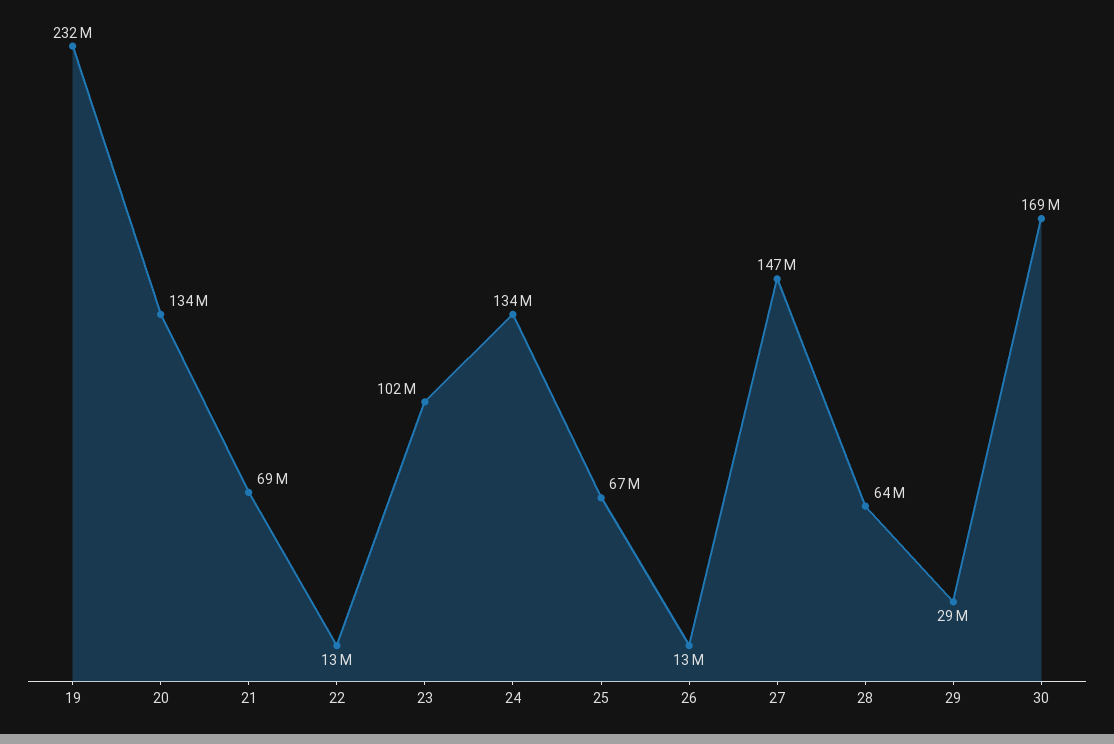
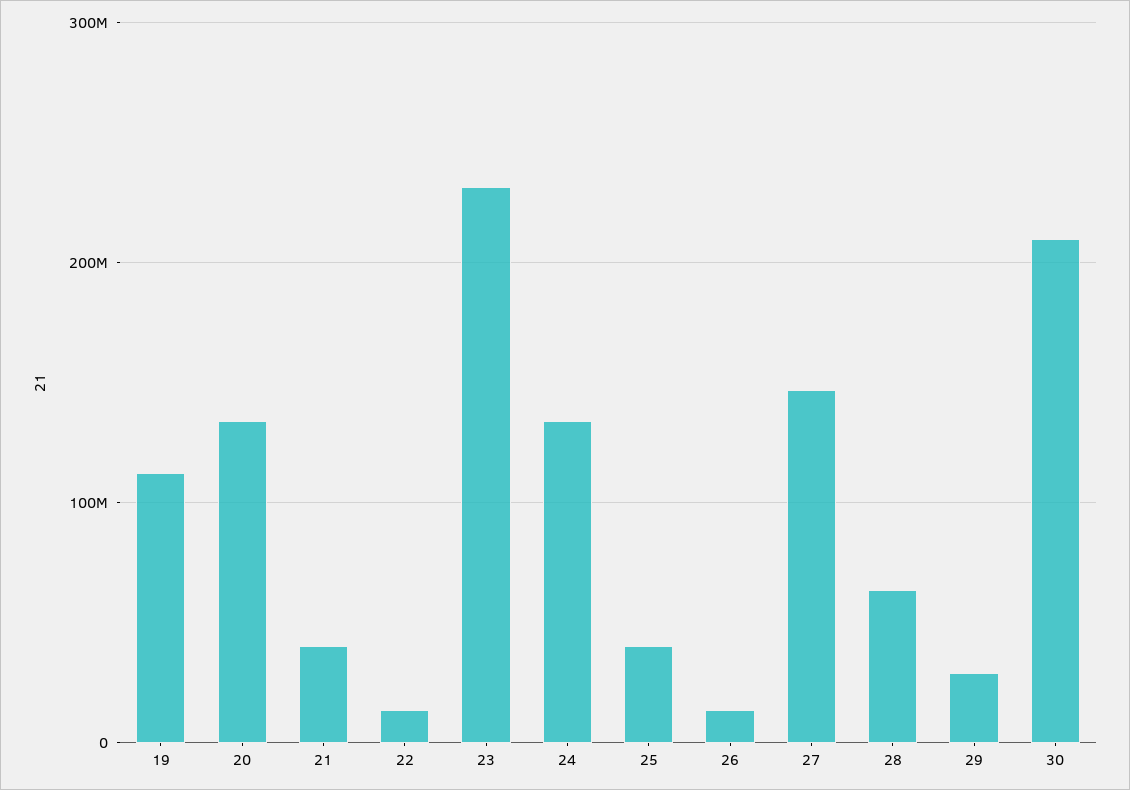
  {
-   "19": 232000000,
+   "19": 110000000,
    "20": 134000000,
-   "21": 69000000,
+   "21": 40000000,
    "22": 13000000,
-   "23": 102000000,
+   "23": 230000000,
    "24": 134000000,
-   "25": 67000000,
+   "25": 40000000,
    "26": 13000000,
    "27": 147000000,
    "28": 64000000,
    "29": 29000000,
-   "30": 169000000
+   "30": 210000000
  }

